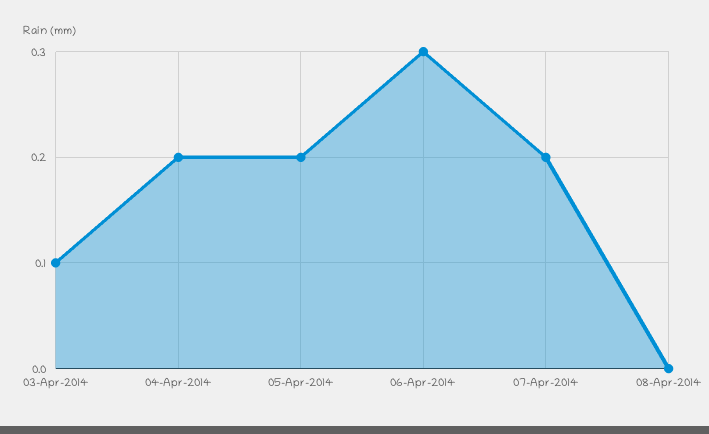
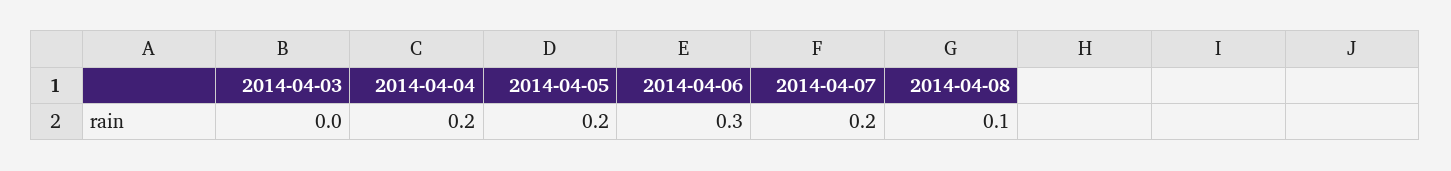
  {
-   "03-Apr-2014": 0.1,
+   "03-Apr-2014": 0,
    "04-Apr-2014": 0.2,
    "05-Apr-2014": 0.2,
    "06-Apr-2014": 0.3,
    "07-Apr-2014": 0.2,
-   "08-Apr-2014": 0
+   "08-Apr-2014": 0.1
  }

